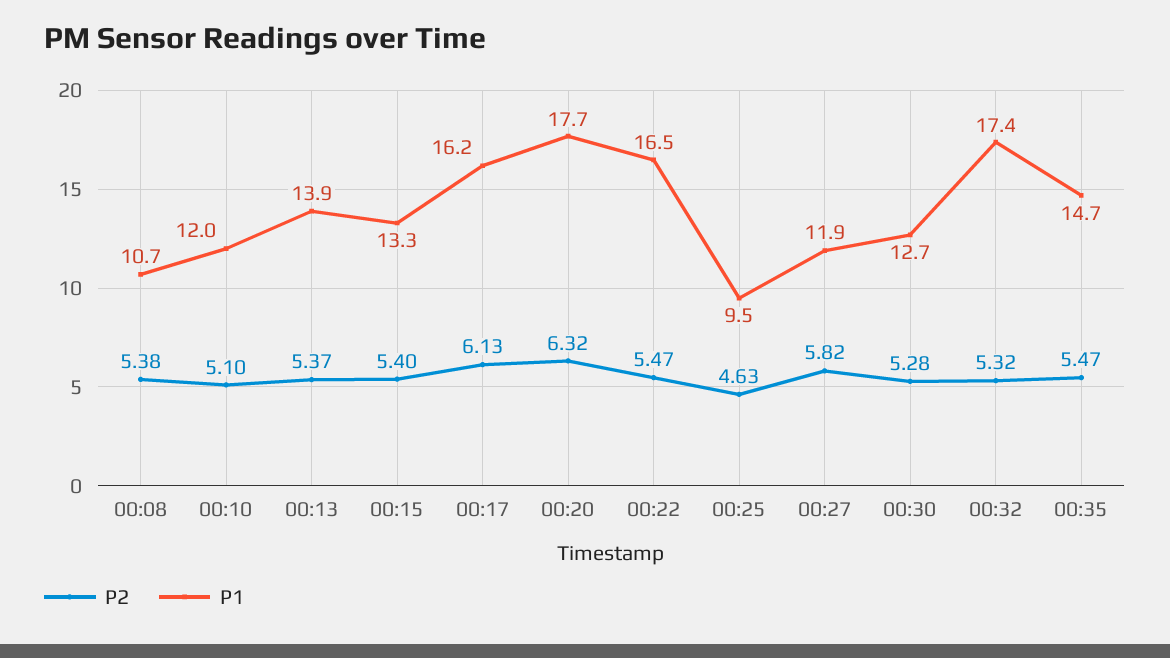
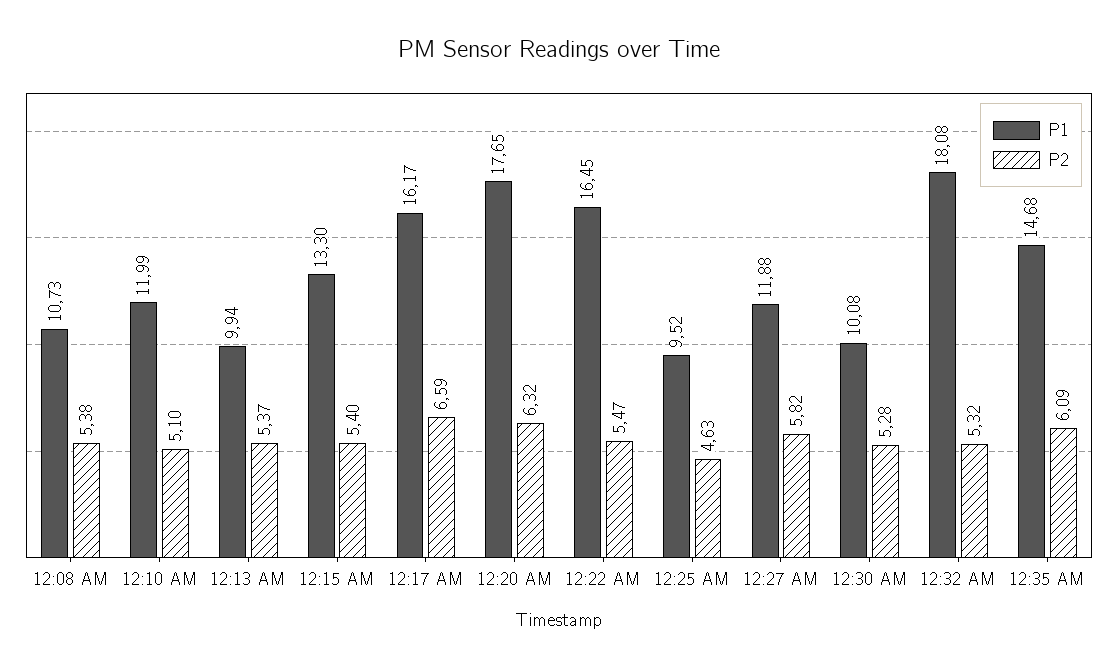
  {
    "P2": {
      "00:08": 5.38,
      "00:10": 5.1,
      "00:13": 5.37,
      "00:15": 5.4,
-     "00:17": 6.13,
+     "00:17": 6.59,
      "00:20": 6.32,
      "00:22": 5.47,
      "00:25": 4.63,
      "00:27": 5.82,
      "00:30": 5.28,
      "00:32": 5.32,
-     "00:35": 5.47
+     "00:35": 6.09
    },
    "P1": {
      "00:08": 10.73,
      "00:10": 11.99,
-     "00:13": 13.9,
+     "00:13": 9.94,
      "00:15": 13.3,
      "00:17": 16.17,
      "00:20": 17.65,
      "00:22": 16.45,
      "00:25": 9.52,
      "00:27": 11.88,
-     "00:30": 12.7,
+     "00:30": 10.08,
-     "00:32": 17.4,
+     "00:32": 18.08,
      "00:35": 14.68
    }
  }

